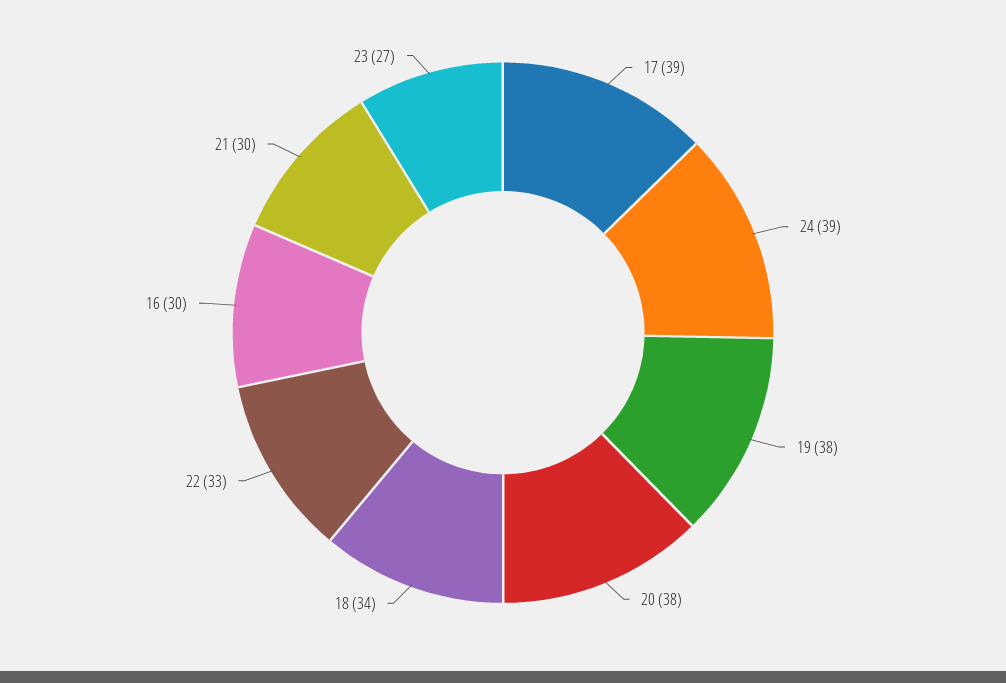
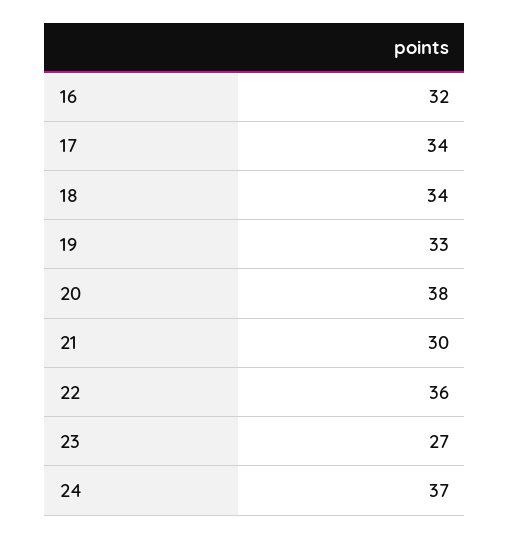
  {
-   "17": 39,
+   "17": 34,
-   "24": 39,
+   "24": 37,
-   "19": 38,
+   "19": 33,
    "20": 38,
    "18": 34,
-   "22": 33,
+   "22": 36,
-   "16": 30,
+   "16": 32,
    "21": 30,
    "23": 27
  }

